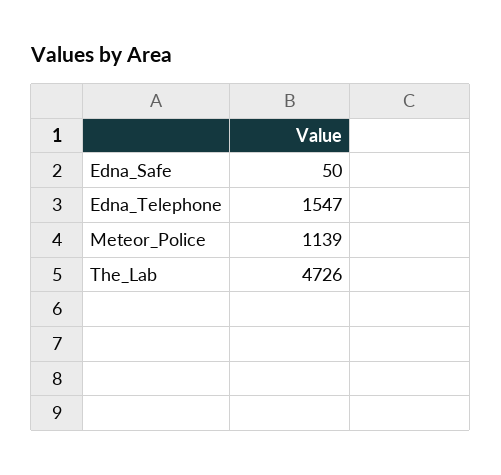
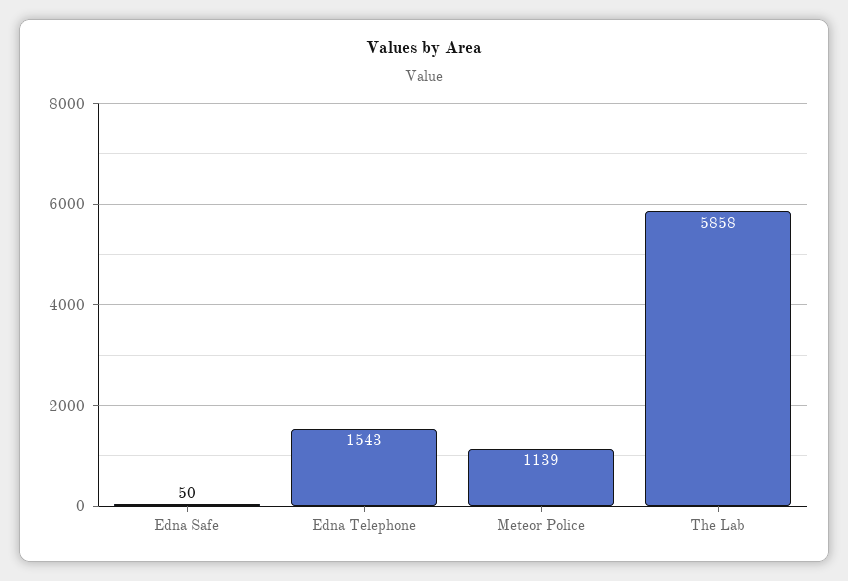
  {
    "Edna_Safe": 50,
-   "Edna_Telephone": 1547,
+   "Edna_Telephone": 1543,
    "Meteor_Police": 1139,
-   "The_Lab": 4726
+   "The_Lab": 5858
  }

